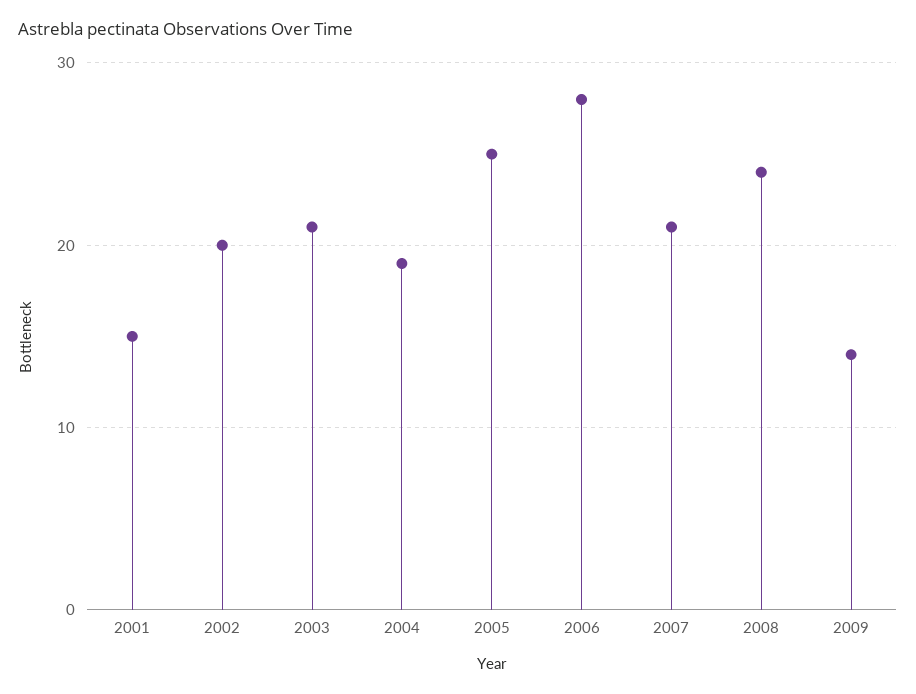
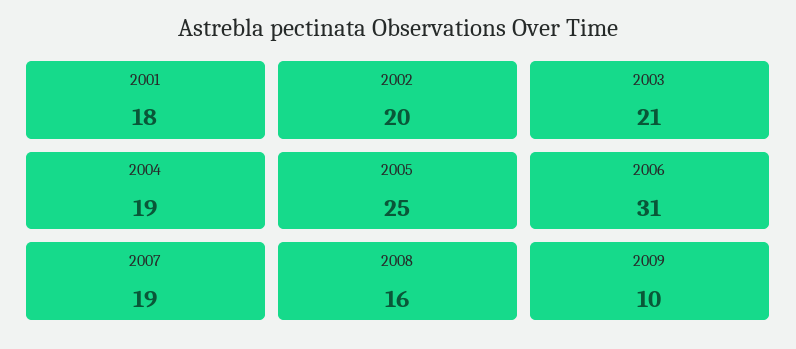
  {
-   "2001": 15,
+   "2001": 18,
    "2002": 20,
    "2003": 21,
    "2004": 19,
    "2005": 25,
-   "2006": 28,
+   "2006": 31,
-   "2007": 21,
+   "2007": 19,
-   "2008": 24,
+   "2008": 16,
-   "2009": 14
+   "2009": 10
  }

